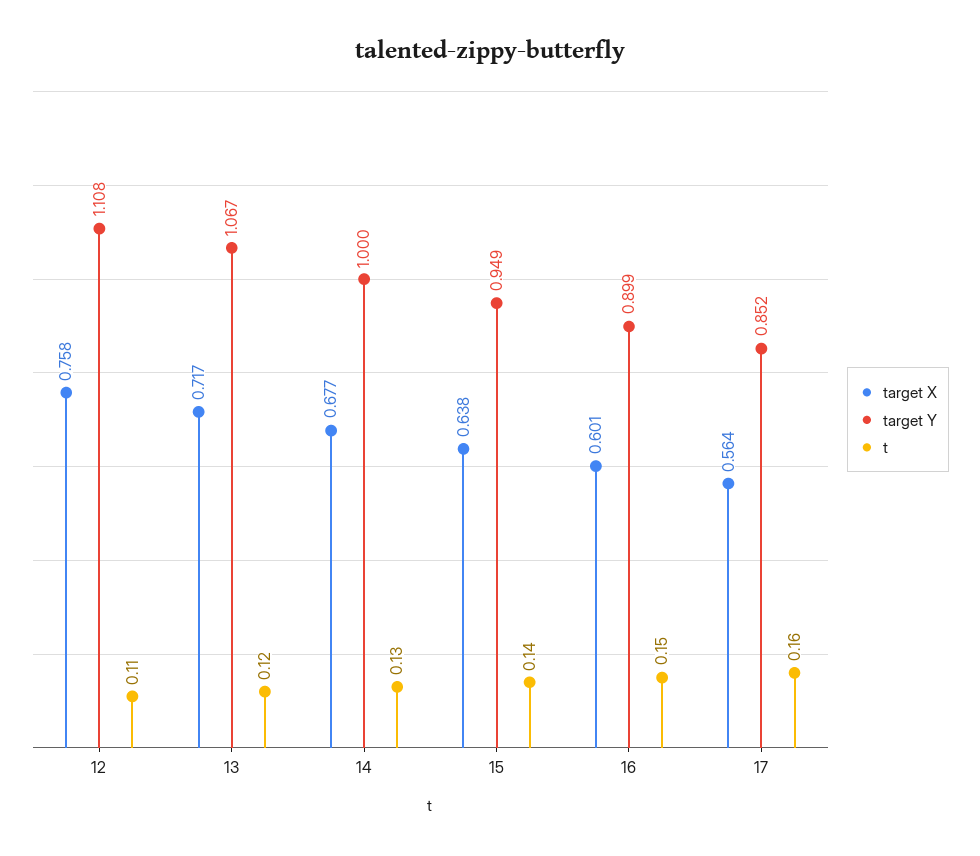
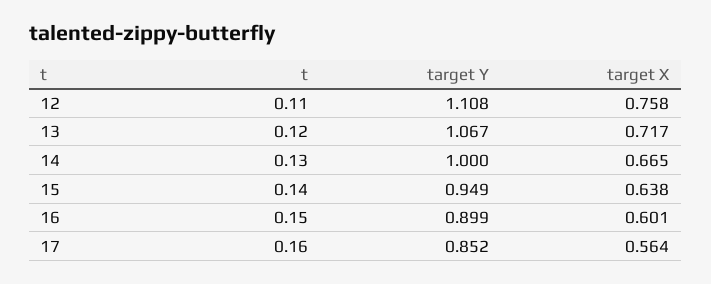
  {
    "target X": {
      "12": 0.758,
      "13": 0.717,
-     "14": 0.677,
+     "14": 0.665,
      "15": 0.638,
      "16": 0.601,
      "17": 0.564
    },
    "target Y": {
      "12": 1.108,
      "13": 1.067,
      "14": 1,
      "15": 0.949,
      "16": 0.899,
      "17": 0.852
    },
    "t": {
      "12": 0.11,
      "13": 0.12,
      "14": 0.13,
      "15": 0.14,
      "16": 0.15,
      "17": 0.16
    }
  }

